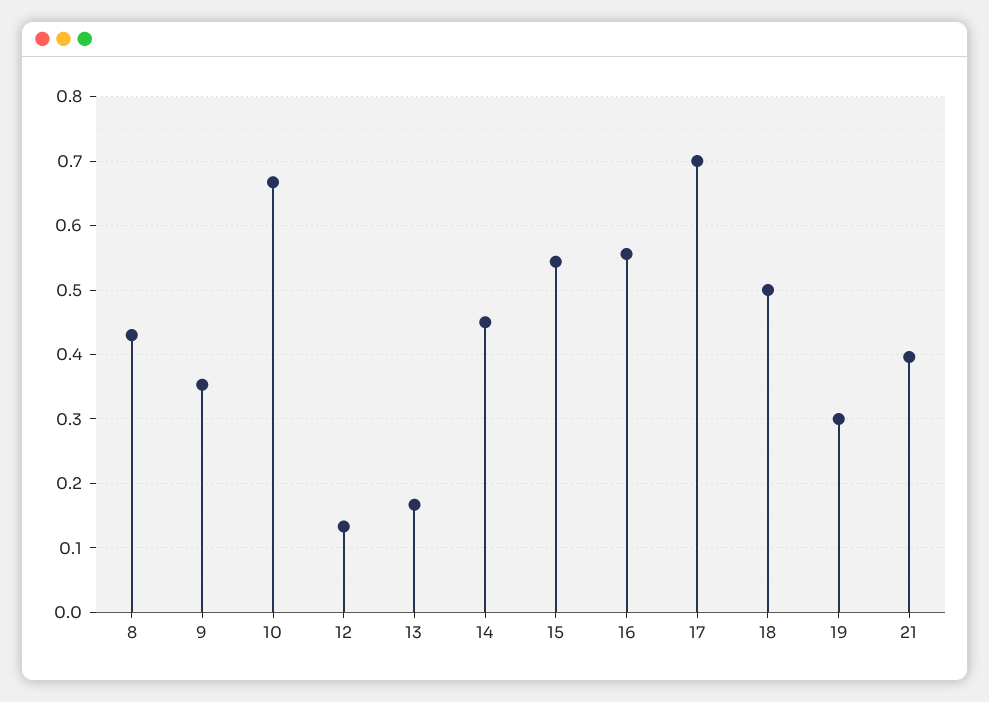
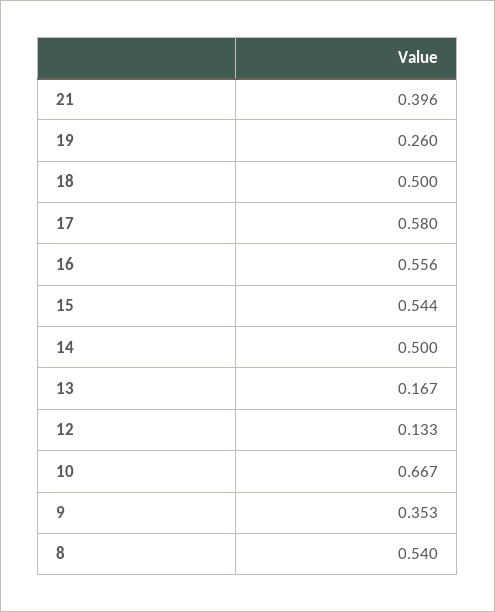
  {
-   "8": 0.43,
+   "8": 0.54,
    "9": 0.353,
    "10": 0.667,
    "12": 0.133,
    "13": 0.167,
-   "14": 0.45,
+   "14": 0.5,
    "15": 0.544,
    "16": 0.556,
-   "17": 0.7,
+   "17": 0.58,
    "18": 0.5,
-   "19": 0.3,
+   "19": 0.26,
    "21": 0.396
  }

